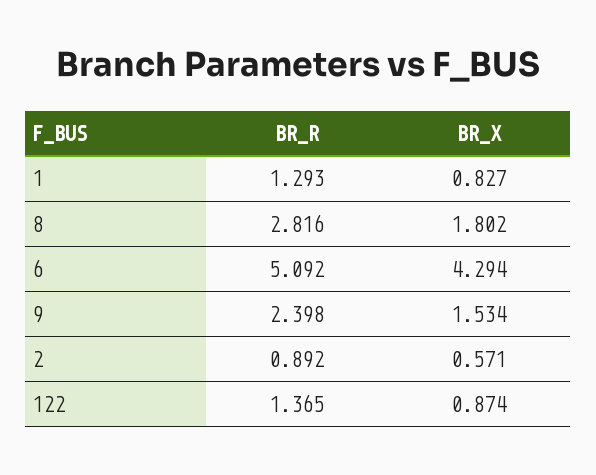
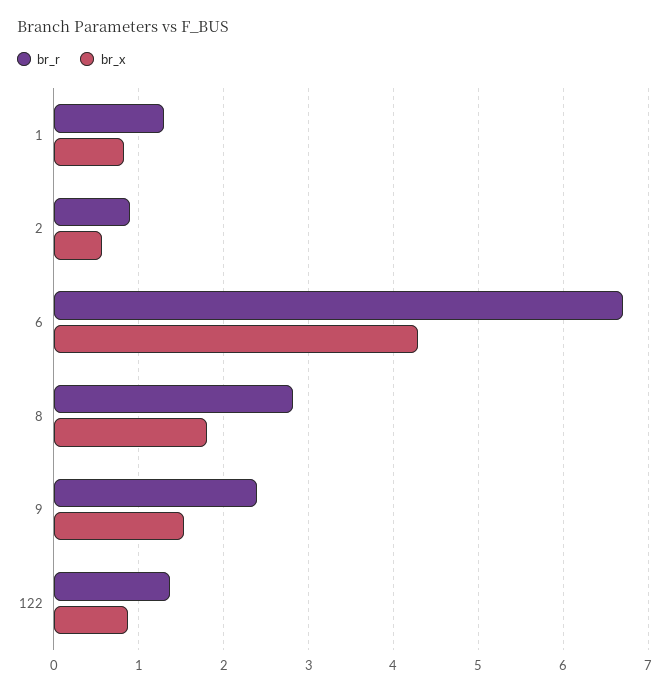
  {
    "BR_R": {
      "1": 1.293,
      "8": 2.816,
-     "6": 5.092,
+     "6": 6.7,
      "9": 2.398,
      "2": 0.892,
      "122": 1.365
    },
    "BR_X": {
      "1": 0.827,
      "8": 1.802,
      "6": 4.294,
      "9": 1.534,
      "2": 0.571,
      "122": 0.874
    }
  }

